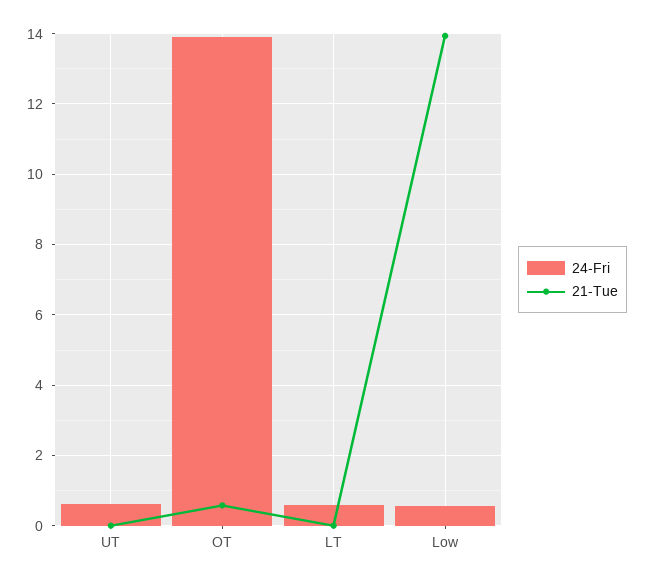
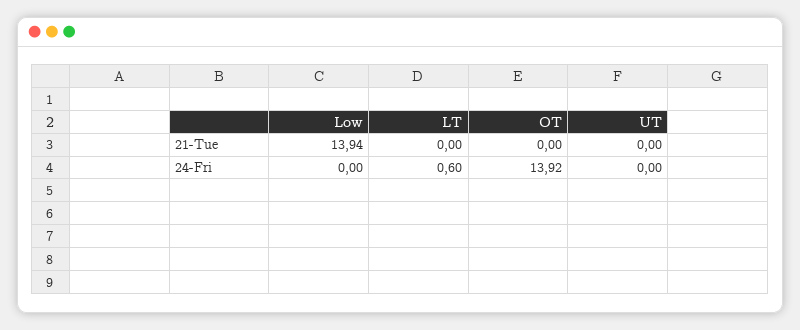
  {
    "24-Fri": {
-     "UT": 0.6,
+     "UT": 0,
      "OT": 13.92,
      "LT": 0.6,
-     "Low": 0.6
+     "Low": 0
    },
    "21-Tue": {
      "UT": 0,
-     "OT": 0.6,
+     "OT": 0,
      "LT": 0,
      "Low": 13.94
    }
  }

